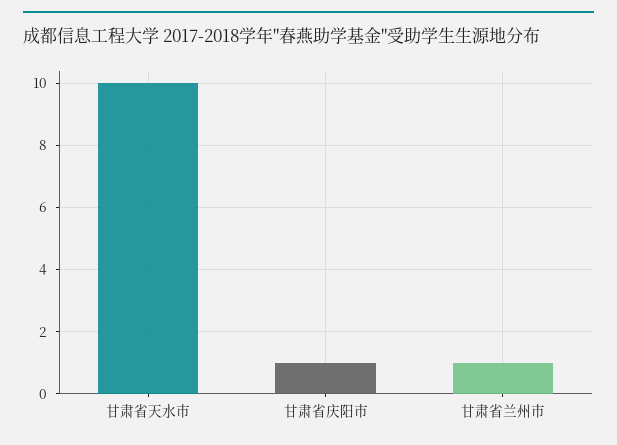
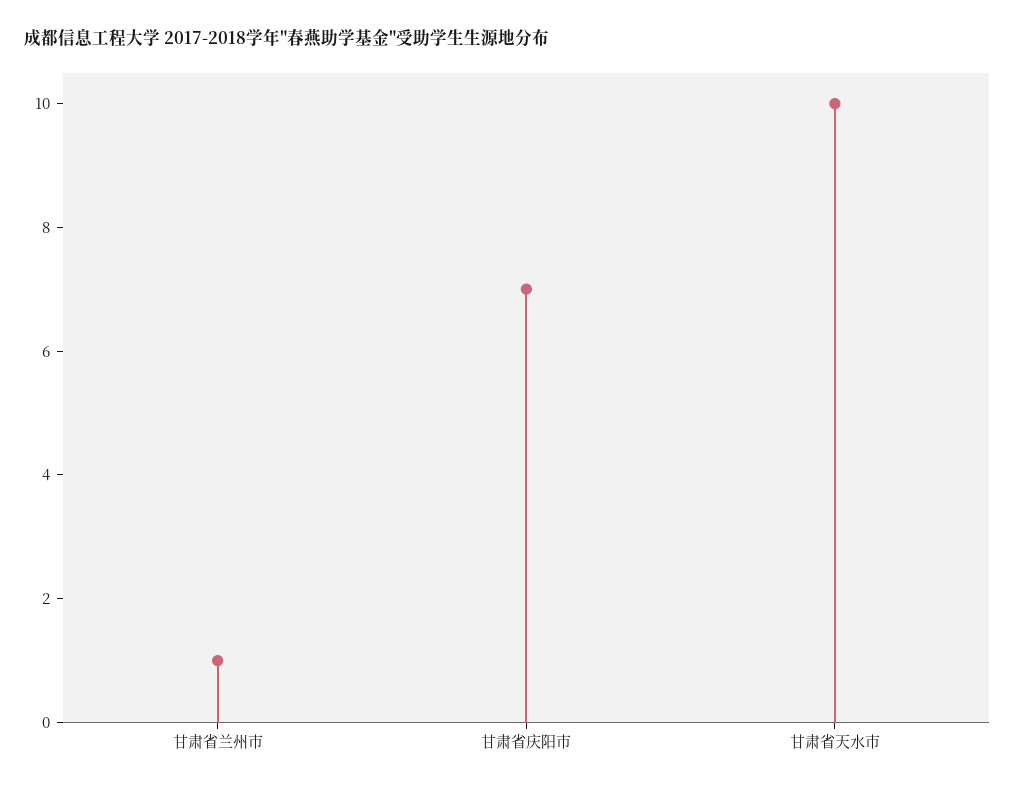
  {
    "甘肃省天水市": 10,
-   "甘肃省庆阳市": 1,
+   "甘肃省庆阳市": 7,
    "甘肃省兰州市": 1
  }

